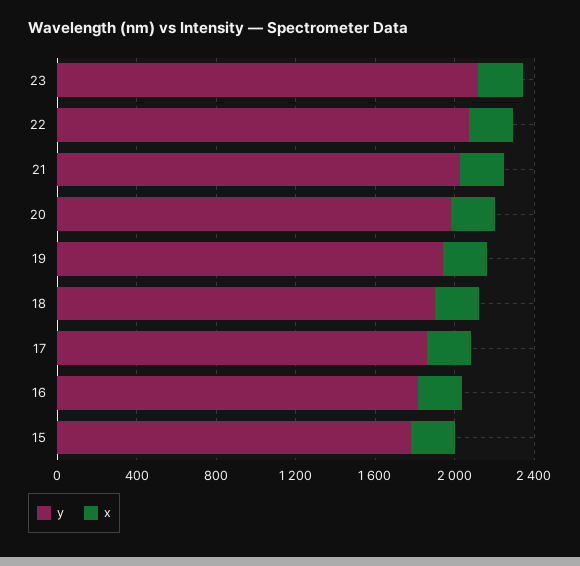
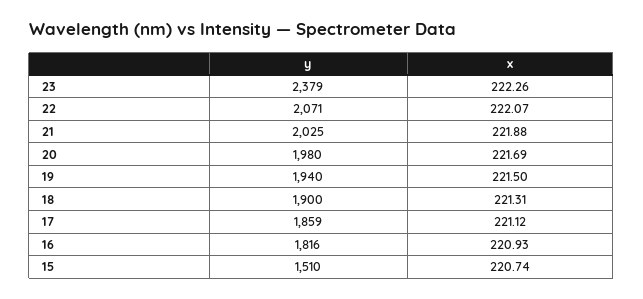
  {
    "y": {
-     "23": 2100,
+     "23": 2379,
      "22": 2071,
      "21": 2025,
      "20": 1980,
      "19": 1940,
      "18": 1900,
      "17": 1859,
      "16": 1816,
-     "15": 1800
+     "15": 1510
    },
    "x": {
      "23": 222.26,
      "22": 222.07,
      "21": 221.88,
      "20": 221.69,
      "19": 221.5,
      "18": 221.31,
      "17": 221.12,
      "16": 220.93,
      "15": 220.74
    }
  }

